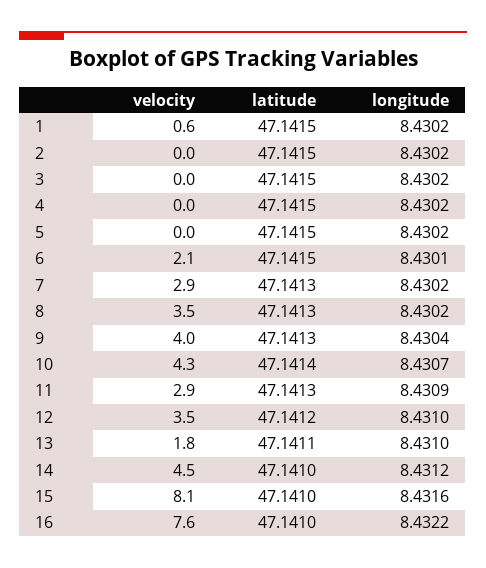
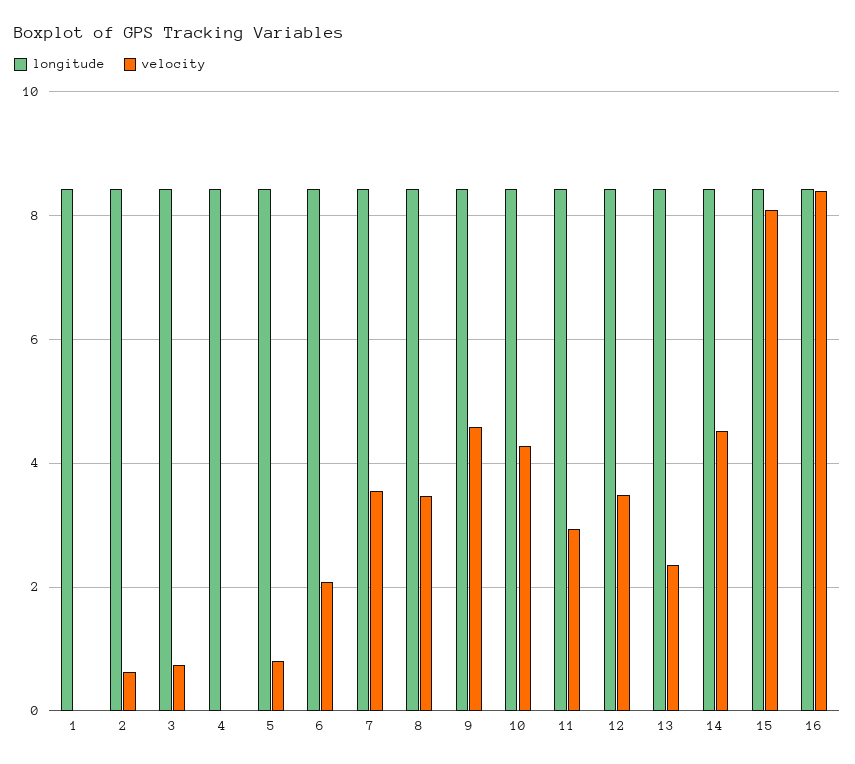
  {
    "velocity": {
-     "1": 0.6,
+     "1": 0,
-     "2": 0,
+     "2": 0.6,
-     "3": 0,
+     "3": 0.8,
      "4": 0,
-     "5": 0,
+     "5": 0.8,
      "6": 2.1,
-     "7": 2.9,
+     "7": 3.6,
      "8": 3.5,
-     "9": 4,
+     "9": 4.6,
      "10": 4.3,
      "11": 2.9,
      "12": 3.5,
-     "13": 1.8,
+     "13": 2.4,
      "14": 4.5,
      "15": 8.1,
-     "16": 7.6
+     "16": 8.4
    },
-   "latitude": {
-     "1": 47.1415,
-     "2": 47.1415,
-     "3": 47.1415,
-     "4": 47.1415,
-     "5": 47.1415,
-     "6": 47.1415,
-     "7": 47.1413,
-     "8": 47.1413,
-     "9": 47.1413,
-     "10": 47.1414,
-     "11": 47.1413,
-     "12": 47.1412,
-     "13": 47.1411,
-     "14": 47.141,
-     "15": 47.141,
-     "16": 47.141
-   },
    "longitude": {
      "1": 8.4302,
      "2": 8.4302,
      "3": 8.4302,
      "4": 8.4302,
      "5": 8.4302,
      "6": 8.4301,
      "7": 8.4302,
      "8": 8.4302,
      "9": 8.4304,
      "10": 8.4307,
      "11": 8.4309,
      "12": 8.431,
      "13": 8.431,
      "14": 8.4312,
      "15": 8.4316,
      "16": 8.4322
    }
  }

